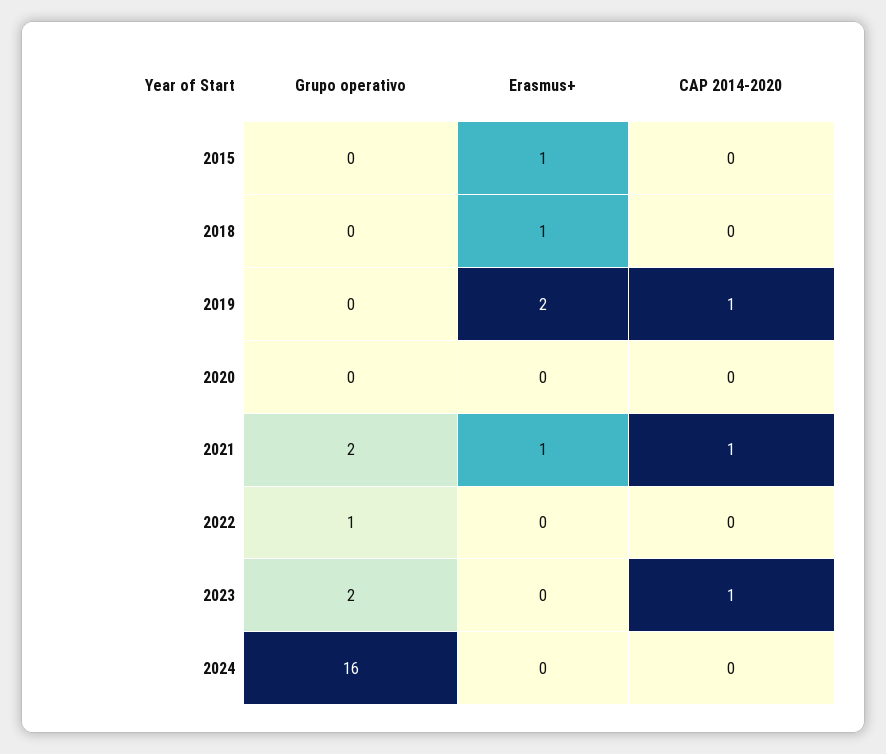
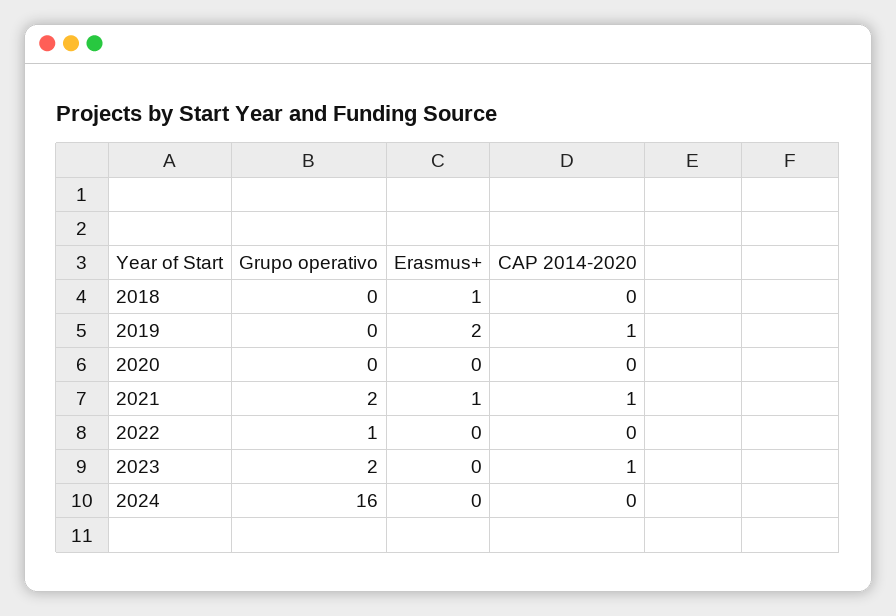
  {
    "Grupo operativo": {
-     "2015": 0,
      "2018": 0,
      "2019": 0,
      "2020": 0,
      "2021": 2,
      "2022": 1,
      "2023": 2,
      "2024": 16
    },
    "Erasmus+": {
-     "2015": 1,
      "2018": 1,
      "2019": 2,
      "2020": 0,
      "2021": 1,
      "2022": 0,
      "2023": 0,
      "2024": 0
    },
    "CAP 2014-2020": {
-     "2015": 0,
      "2018": 0,
      "2019": 1,
      "2020": 0,
      "2021": 1,
      "2022": 0,
      "2023": 1,
      "2024": 0
    }
  }

